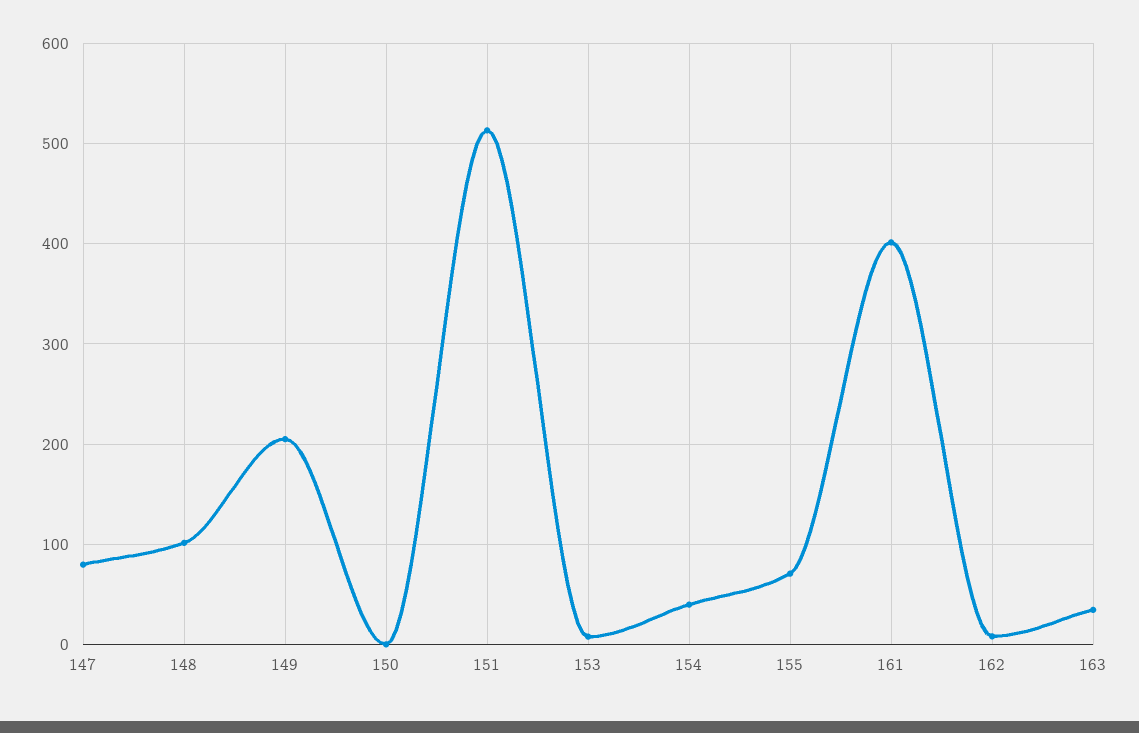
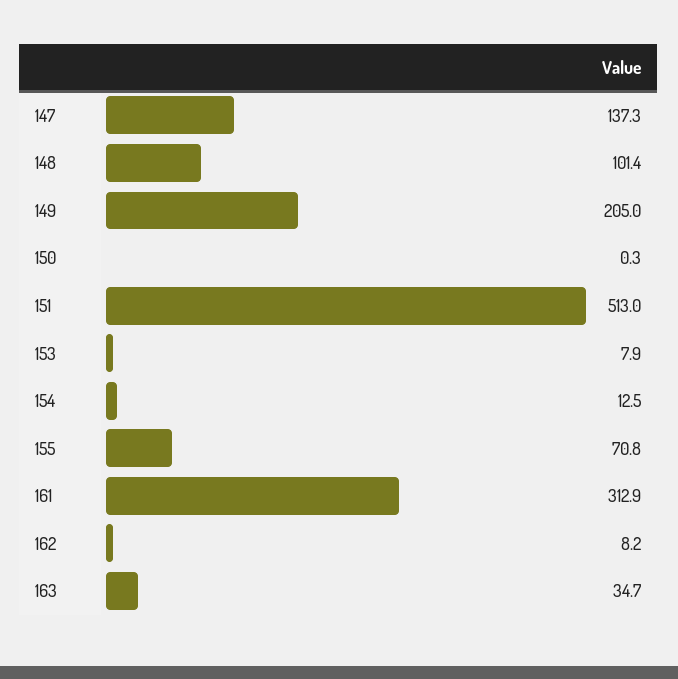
  {
-   "147": 80,
+   "147": 137.3,
    "148": 101.4,
    "149": 205,
    "150": 0.3,
    "151": 513,
    "153": 7.9,
-   "154": 40,
+   "154": 12.5,
    "155": 70.8,
-   "161": 400,
+   "161": 312.9,
    "162": 8.2,
    "163": 34.7
  }

